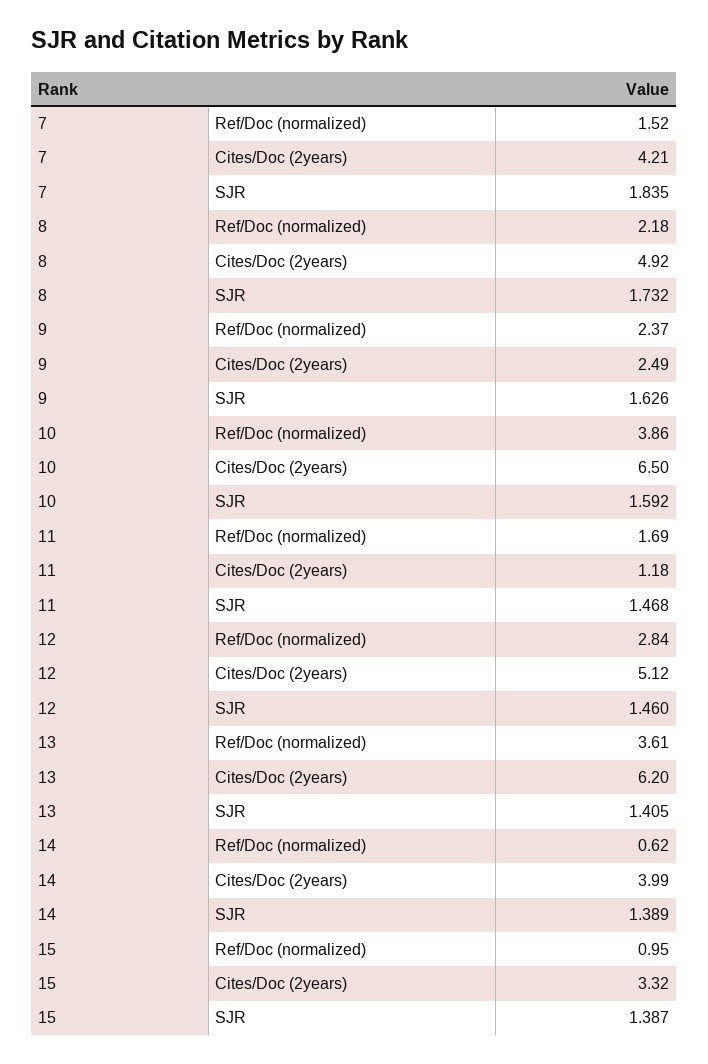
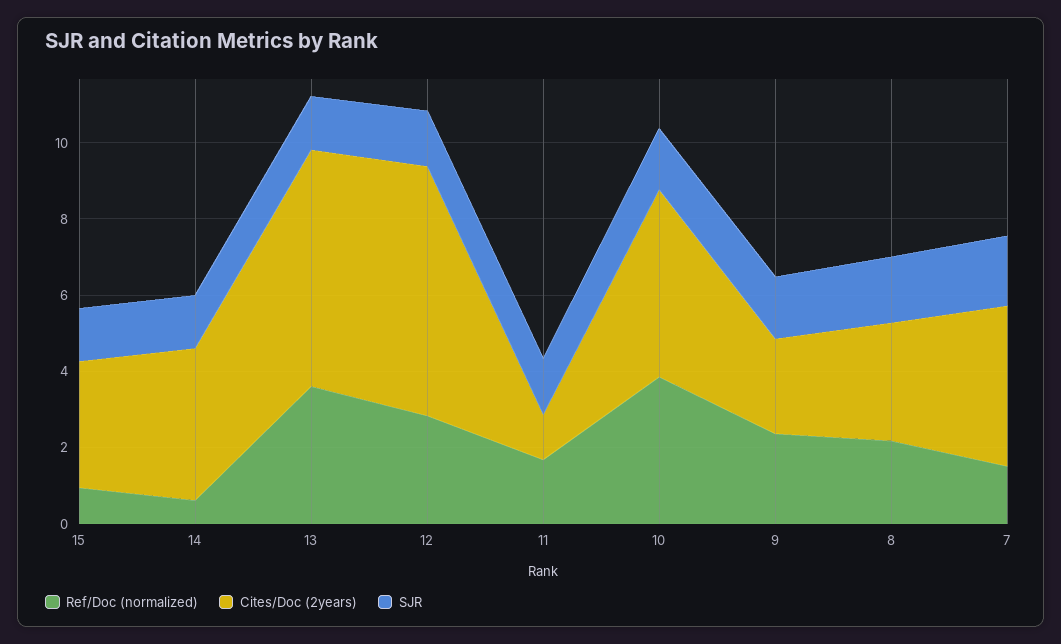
  {
    "Ref/Doc (normalized)": {
      "7": 1.52,
      "8": 2.18,
      "9": 2.37,
      "10": 3.86,
      "11": 1.69,
      "12": 2.84,
      "13": 3.61,
      "14": 0.62,
      "15": 0.95
    },
    "Cites/Doc (2years)": {
      "7": 4.21,
-     "8": 4.92,
+     "8": 3,
      "9": 2.49,
-     "10": 6.5,
+     "10": 5,
      "11": 1.18,
-     "12": 5.12,
+     "12": 6.5,
      "13": 6.2,
      "14": 3.99,
      "15": 3.32
    },
    "SJR": {
      "7": 1.835,
      "8": 1.732,
      "9": 1.626,
      "10": 1.592,
      "11": 1.468,
      "12": 1.46,
      "13": 1.405,
      "14": 1.389,
      "15": 1.387
    }
  }

